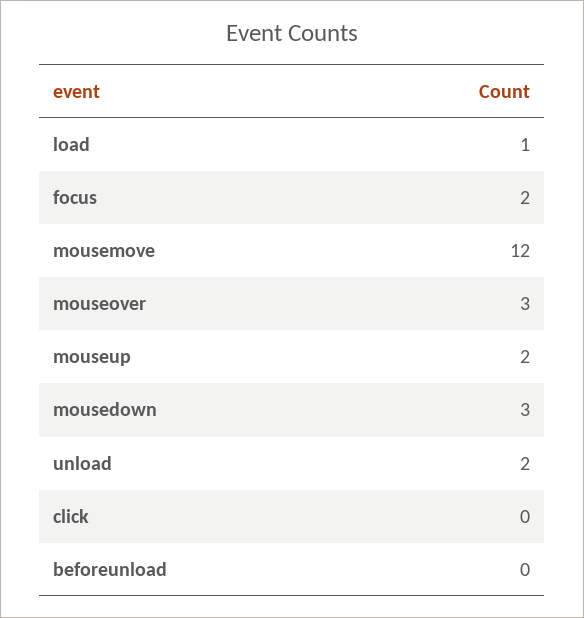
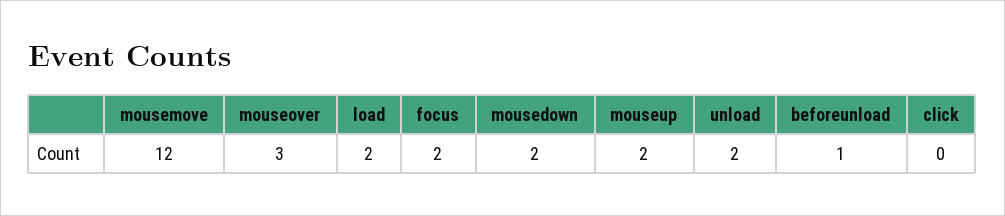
  {
-   "load": 1,
+   "load": 2,
    "focus": 2,
    "mousemove": 12,
    "mouseover": 3,
    "mouseup": 2,
-   "mousedown": 3,
+   "mousedown": 2,
    "unload": 2,
    "click": 0,
-   "beforeunload": 0
+   "beforeunload": 1
  }

